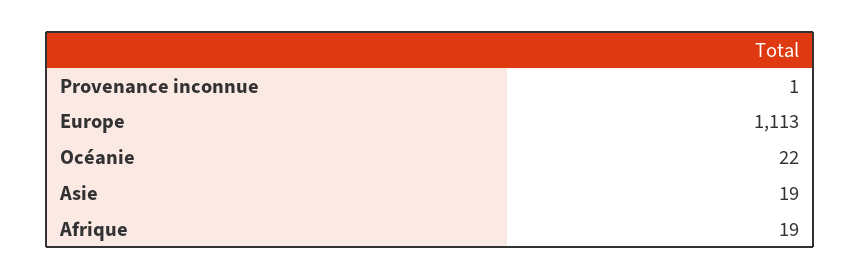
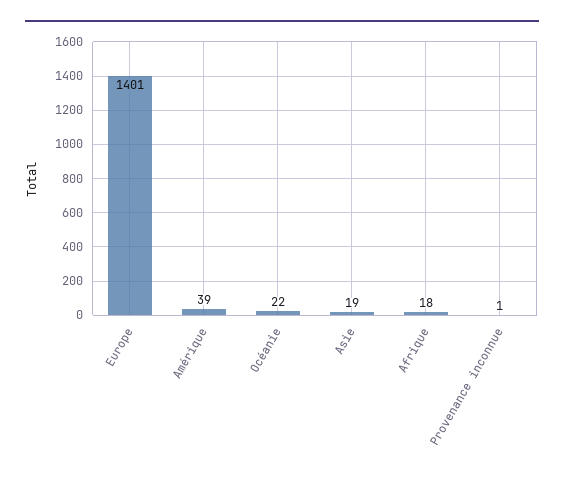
  {
    "Provenance inconnue": 1,
-   "Europe": 1113,
+   "Europe": 1401,
    "Océanie": 22,
    "Asie": 19,
-   "Afrique": 19
+   "Afrique": 18,
+   "Amérique": 39
  }

